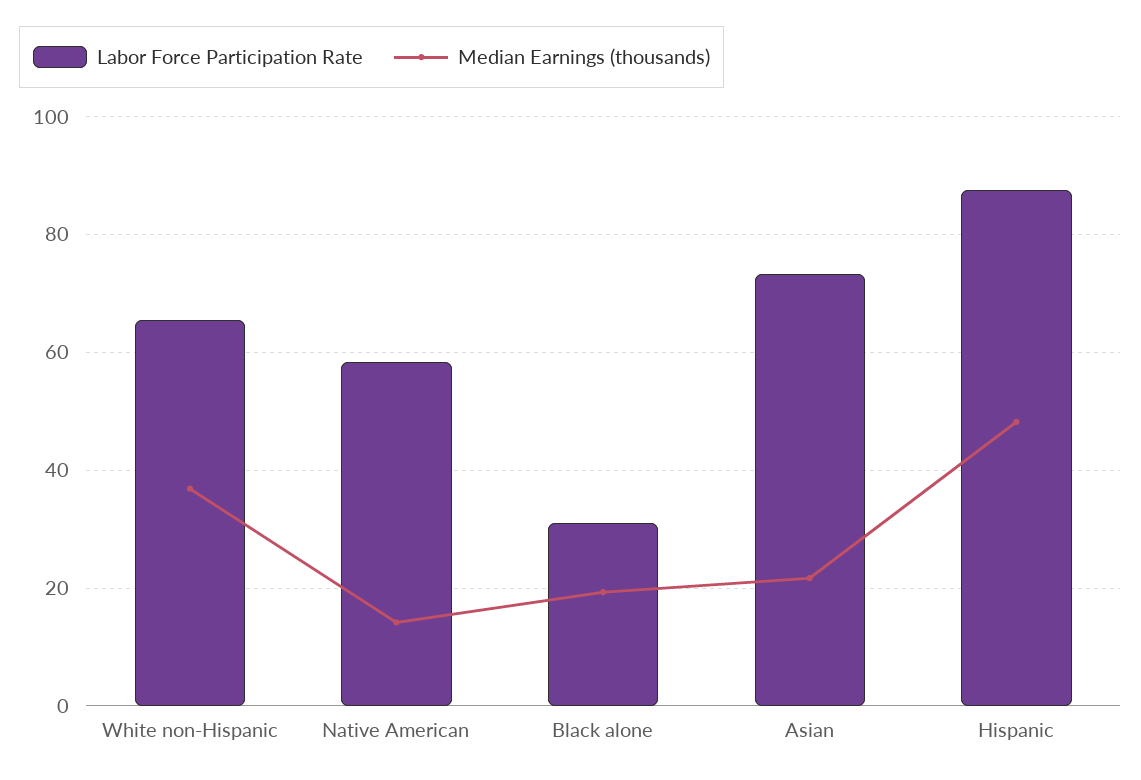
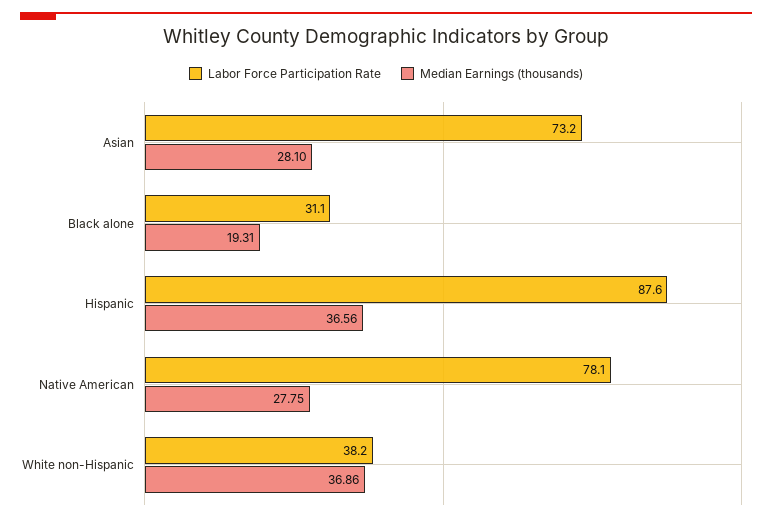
  {
    "Labor Force Participation Rate": {
-     "White non-Hispanic": 66,
+     "White non-Hispanic": 38.2,
-     "Native American": 58,
+     "Native American": 78.1,
      "Black alone": 31.1,
      "Asian": 73.2,
      "Hispanic": 87.6
    },
    "Median Earnings (thousands)": {
      "White non-Hispanic": 36.86,
-     "Native American": 14,
+     "Native American": 27.75,
      "Black alone": 19.31,
-     "Asian": 22,
+     "Asian": 28.1,
-     "Hispanic": 48
+     "Hispanic": 36.56
    }
  }

